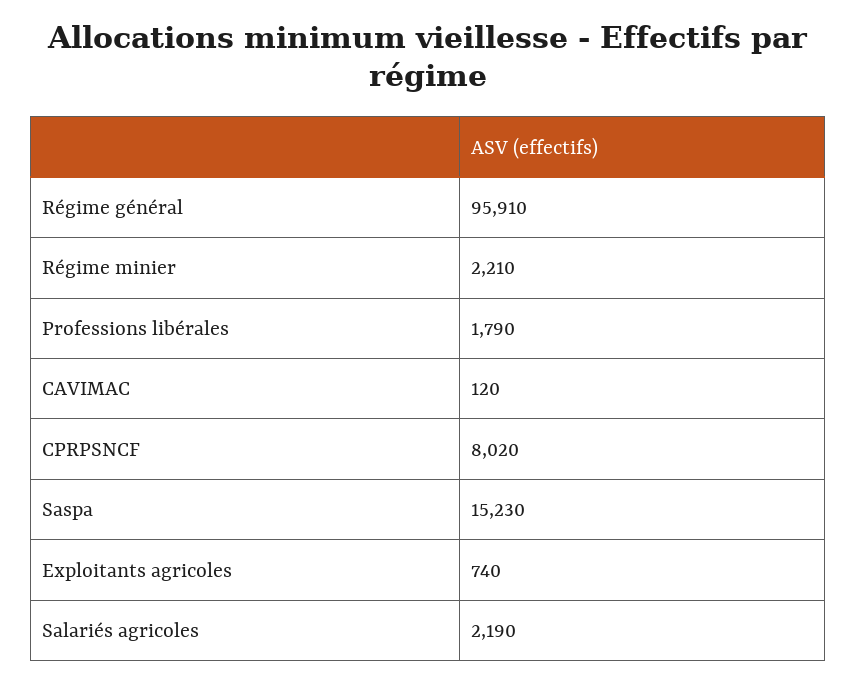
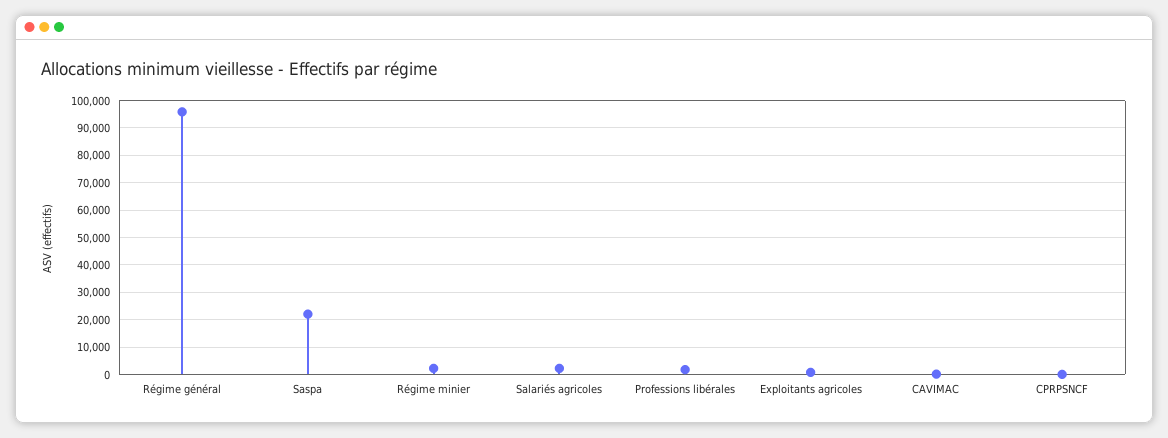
  {
    "Régime général": 95910,
    "Régime minier": 2210,
    "Professions libérales": 1790,
    "CAVIMAC": 120,
-   "CPRPSNCF": 8020,
+   "CPRPSNCF": 0,
-   "Saspa": 15230,
+   "Saspa": 22500,
    "Exploitants agricoles": 740,
    "Salariés agricoles": 2190
  }

